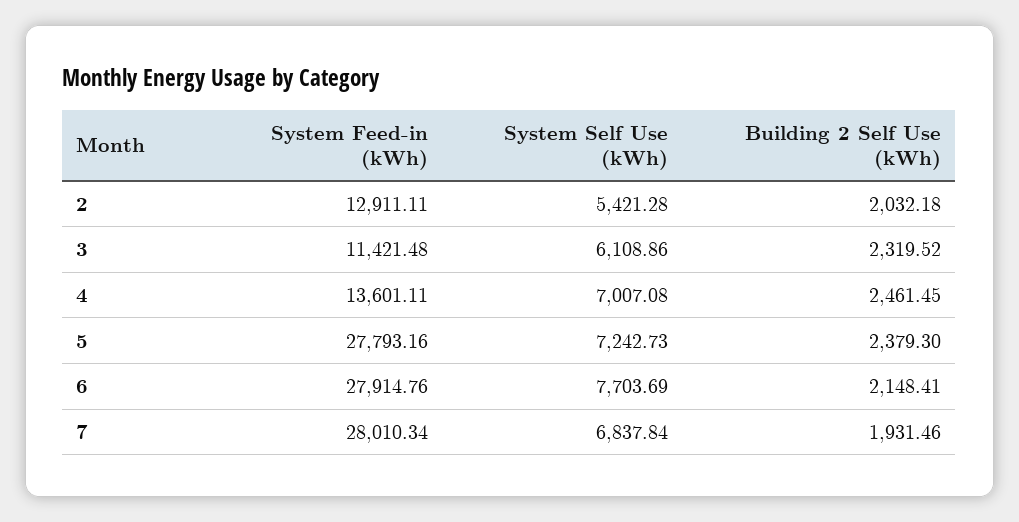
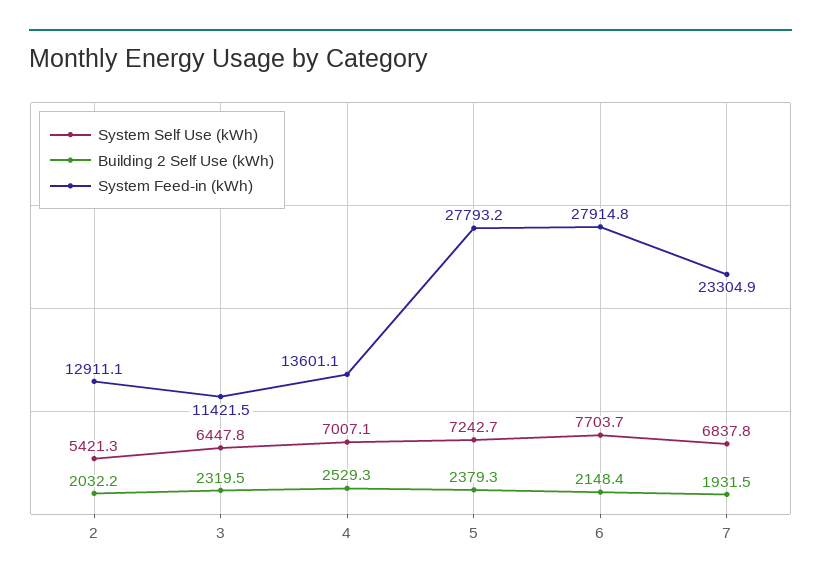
  {
    "System Feed-in (kWh)": {
      "2": 12911.11,
      "3": 11421.48,
      "4": 13601.11,
      "5": 27793.16,
      "6": 27914.76,
-     "7": 28010.34
+     "7": 23304.9
    },
    "System Self Use (kWh)": {
      "2": 5421.28,
-     "3": 6108.86,
+     "3": 6447.8,
      "4": 7007.08,
      "5": 7242.73,
      "6": 7703.69,
      "7": 6837.84
    },
    "Building 2 Self Use (kWh)": {
      "2": 2032.18,
      "3": 2319.52,
-     "4": 2461.45,
+     "4": 2529.3,
      "5": 2379.3,
      "6": 2148.41,
      "7": 1931.46
    }
  }

